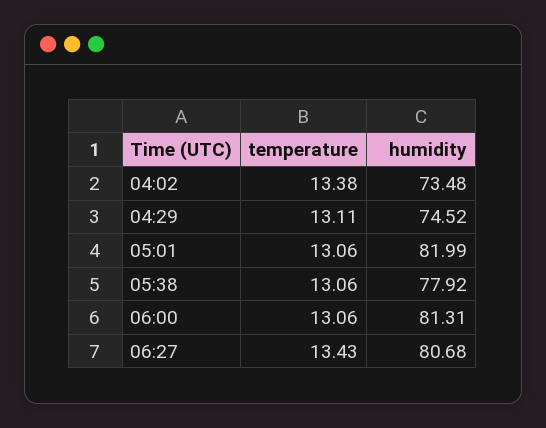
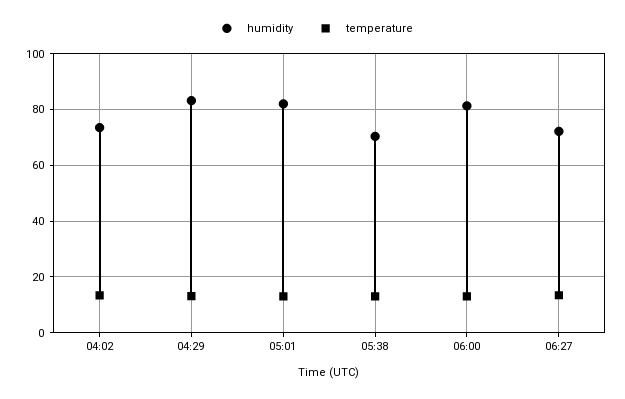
  {
    "temperature": {
      "04:02": 13.38,
      "04:29": 13.11,
      "05:01": 13.06,
      "05:38": 13.06,
      "06:00": 13.06,
      "06:27": 13.43
    },
    "humidity": {
      "04:02": 73.48,
-     "04:29": 74.52,
+     "04:29": 82.5,
      "05:01": 81.99,
-     "05:38": 77.92,
+     "05:38": 70,
      "06:00": 81.31,
-     "06:27": 80.68
+     "06:27": 72.5
    }
  }

